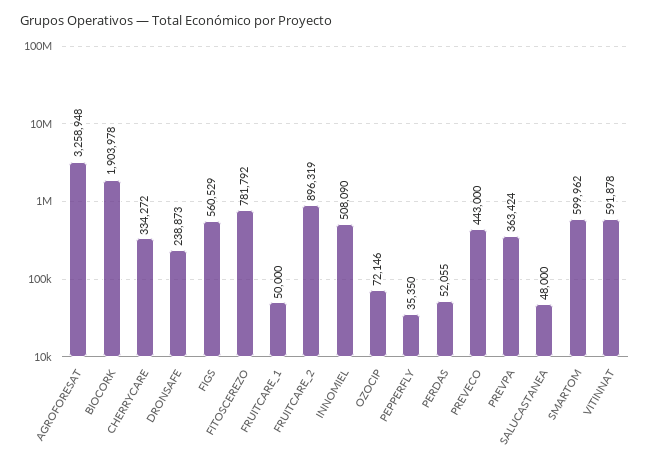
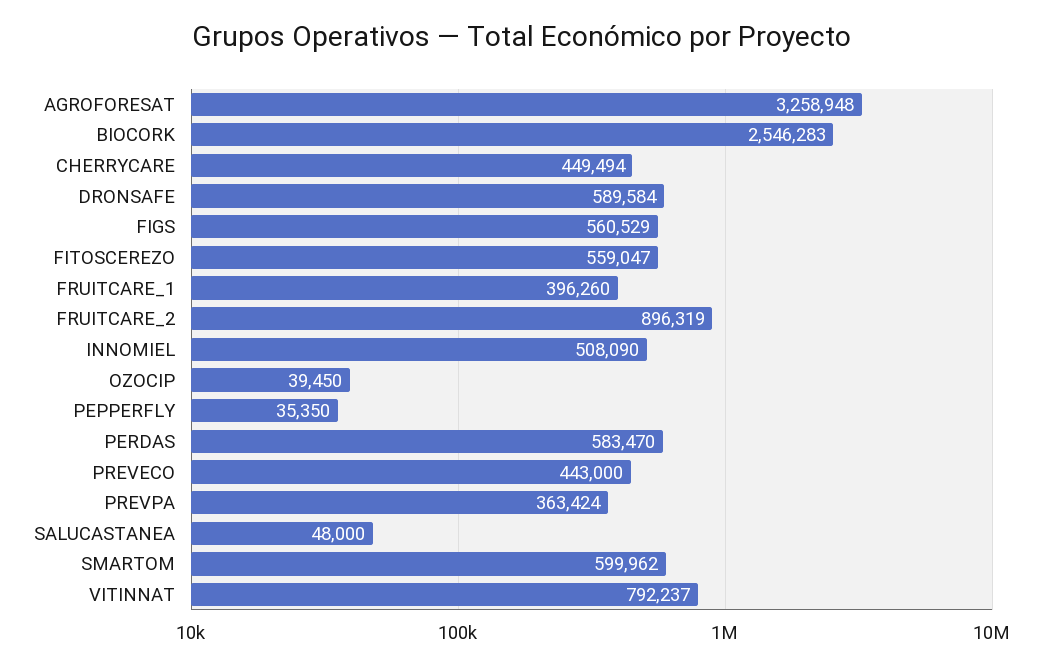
  {
    "AGROFORESAT": 3258948,
-   "BIOCORK": 1903978,
+   "BIOCORK": 2546283,
-   "CHERRYCARE": 334272,
+   "CHERRYCARE": 449494,
-   "DRONSAFE": 238873,
+   "DRONSAFE": 589584,
    "FIGS": 560529,
-   "FITOSCEREZO": 781792,
+   "FITOSCEREZO": 559047,
-   "FRUITCARE_1": 50000,
+   "FRUITCARE_1": 396260,
    "FRUITCARE_2": 896319,
    "INNOMIEL": 508090,
-   "OZOCIP": 72146,
+   "OZOCIP": 39450,
    "PEPPERFLY": 35350,
-   "PERDAS": 52055,
+   "PERDAS": 583470,
    "PREVECO": 443000,
    "PREVPA": 363424,
    "SALUCASTANEA": 48000,
    "SMARTOM": 599962,
-   "VITINNAT": 591878
+   "VITINNAT": 792237
  }

